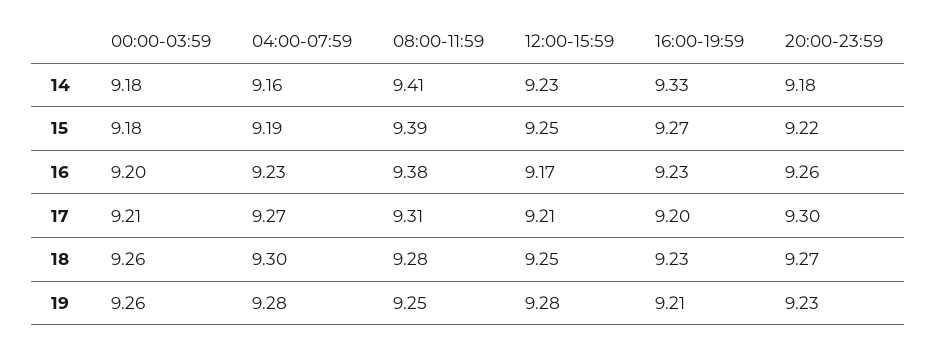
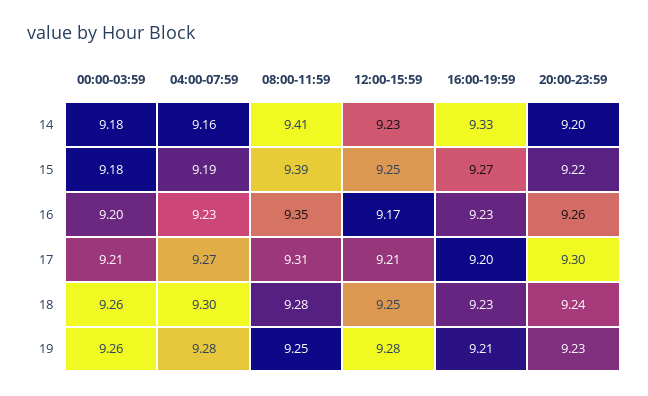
  {
    "00:00-03:59": {
      "14": 9.18,
      "15": 9.18,
      "16": 9.2,
      "17": 9.21,
      "18": 9.26,
      "19": 9.26
    },
    "04:00-07:59": {
      "14": 9.16,
      "15": 9.19,
      "16": 9.23,
      "17": 9.27,
      "18": 9.3,
      "19": 9.28
    },
    "08:00-11:59": {
      "14": 9.41,
      "15": 9.39,
-     "16": 9.38,
+     "16": 9.35,
      "17": 9.31,
      "18": 9.28,
      "19": 9.25
    },
    "12:00-15:59": {
      "14": 9.23,
      "15": 9.25,
      "16": 9.17,
      "17": 9.21,
      "18": 9.25,
      "19": 9.28
    },
    "16:00-19:59": {
      "14": 9.33,
      "15": 9.27,
      "16": 9.23,
      "17": 9.2,
      "18": 9.23,
      "19": 9.21
    },
    "20:00-23:59": {
-     "14": 9.18,
+     "14": 9.2,
      "15": 9.22,
      "16": 9.26,
      "17": 9.3,
-     "18": 9.27,
+     "18": 9.24,
      "19": 9.23
    }
  }

